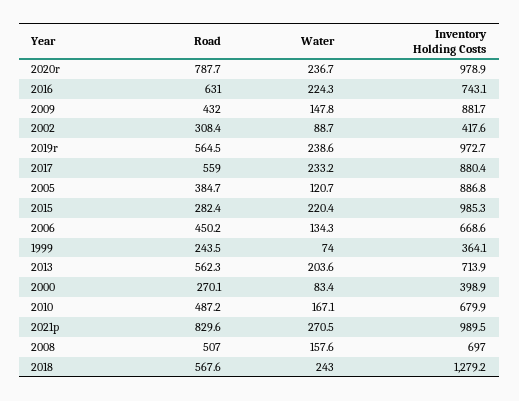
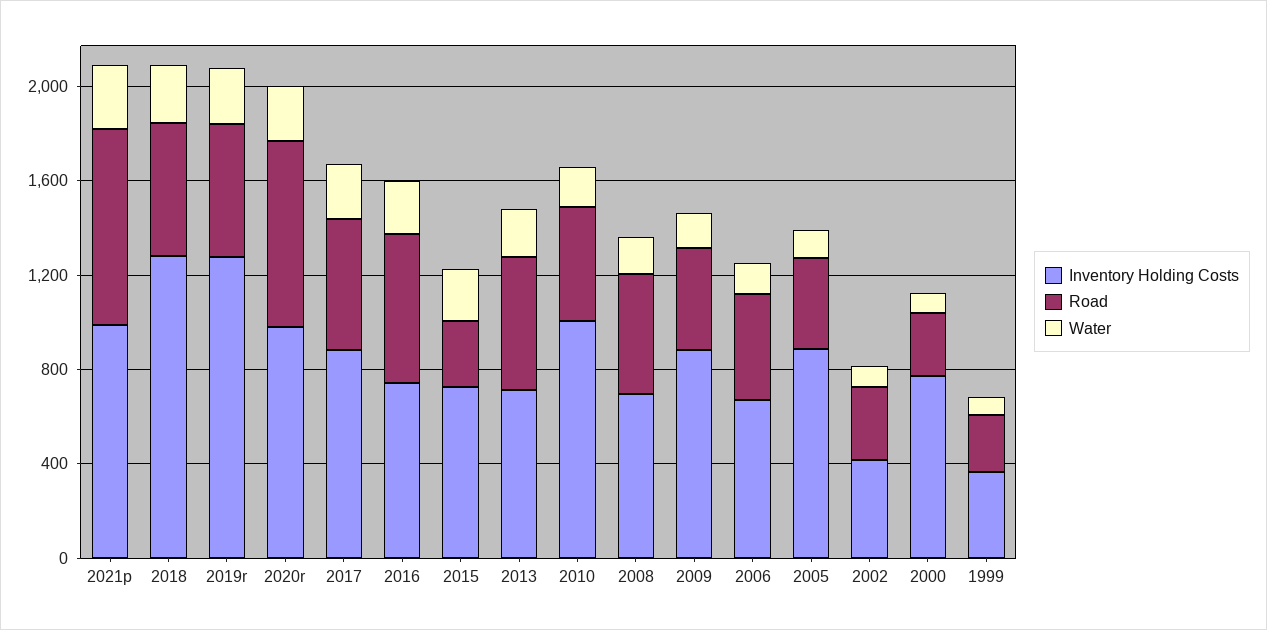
  {
    "Road": {
      "2020r": 787.7,
      "2016": 631,
      "2009": 432,
      "2002": 308.4,
      "2019r": 564.5,
      "2017": 559,
      "2005": 384.7,
      "2015": 282.4,
      "2006": 450.2,
      "1999": 243.5,
      "2013": 562.3,
      "2000": 270.1,
      "2010": 487.2,
      "2021p": 829.6,
      "2008": 507,
      "2018": 567.6
    },
    "Water": {
      "2020r": 236.7,
      "2016": 224.3,
      "2009": 147.8,
      "2002": 88.7,
      "2019r": 238.6,
      "2017": 233.2,
      "2005": 120.7,
      "2015": 220.4,
      "2006": 134.3,
      "1999": 74,
      "2013": 203.6,
      "2000": 83.4,
      "2010": 167.1,
      "2021p": 270.5,
      "2008": 157.6,
      "2018": 243
    },
    "Inventory Holding Costs": {
      "2020r": 978.9,
      "2016": 743.1,
      "2009": 881.7,
      "2002": 417.6,
-     "2019r": 972.7,
+     "2019r": 1300,
      "2017": 880.4,
      "2005": 886.8,
-     "2015": 985.3,
+     "2015": 700,
      "2006": 668.6,
      "1999": 364.1,
      "2013": 713.9,
-     "2000": 398.9,
+     "2000": 800,
-     "2010": 679.9,
+     "2010": 1000,
      "2021p": 989.5,
      "2008": 697,
      "2018": 1279.2
    }
  }

